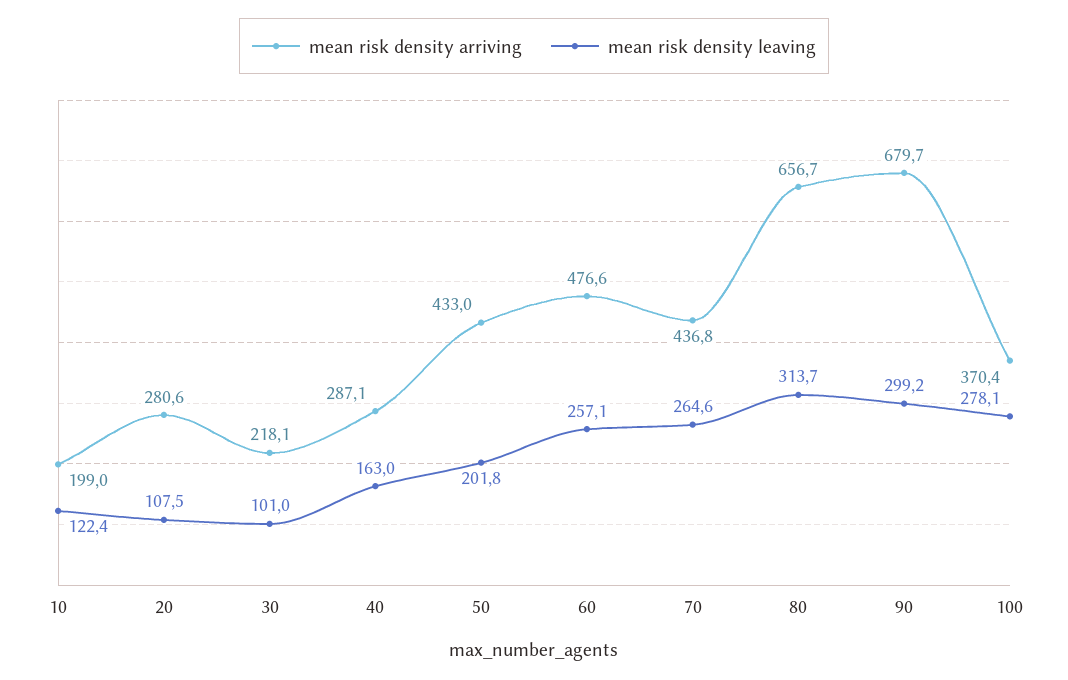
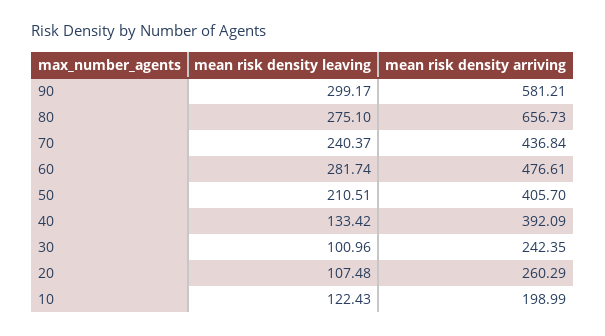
  {
    "mean risk density arriving": {
      "10": 198.99,
-     "20": 280.6,
+     "20": 260.29,
-     "30": 218.1,
+     "30": 242.35,
-     "40": 287.1,
+     "40": 392.09,
-     "50": 433,
+     "50": 405.7,
      "60": 476.61,
      "70": 436.84,
      "80": 656.73,
-     "90": 679.7,
+     "90": 581.21
-     "100": 370.4
    },
    "mean risk density leaving": {
      "10": 122.43,
      "20": 107.48,
      "30": 100.96,
-     "40": 163,
+     "40": 133.42,
-     "50": 201.8,
+     "50": 210.51,
-     "60": 257.1,
+     "60": 281.74,
-     "70": 264.6,
+     "70": 240.37,
-     "80": 313.7,
+     "80": 275.1,
-     "90": 299.17,
+     "90": 299.17
-     "100": 278.1
    }
  }

